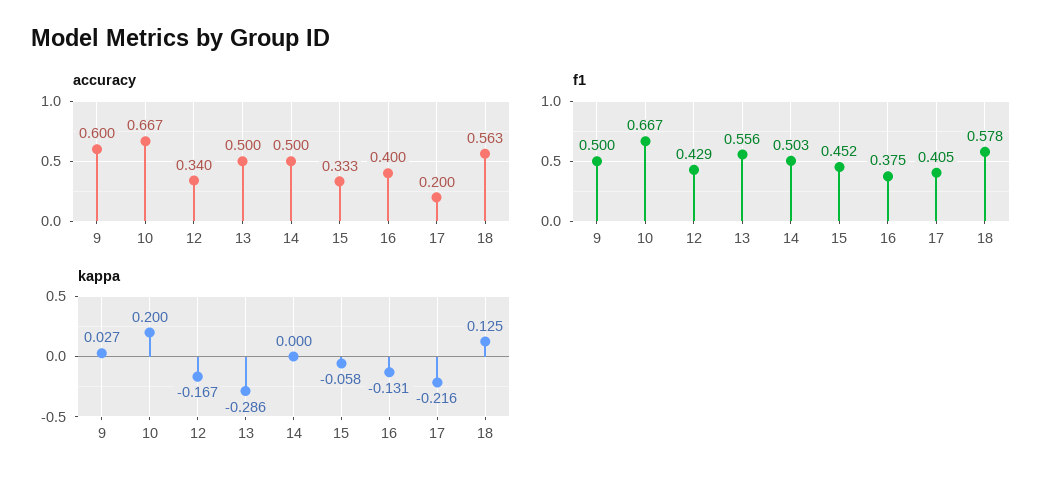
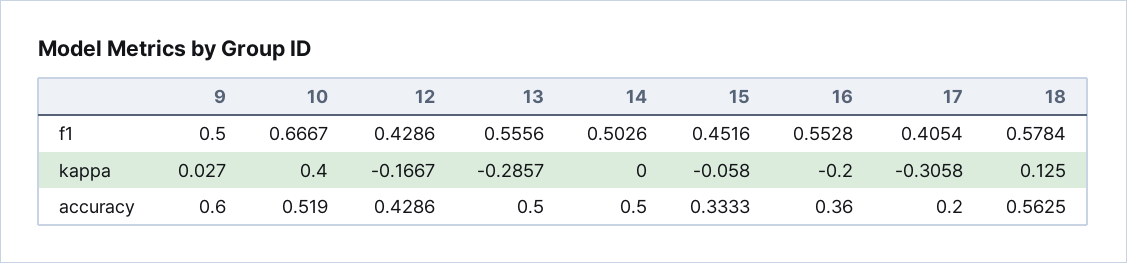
  {
    "accuracy": {
      "9": 0.6,
-     "10": 0.667,
+     "10": 0.519,
-     "12": 0.34,
+     "12": 0.4286,
      "13": 0.5,
      "14": 0.5,
      "15": 0.3333,
-     "16": 0.4,
+     "16": 0.36,
      "17": 0.2,
      "18": 0.5625
    },
    "f1": {
      "9": 0.5,
      "10": 0.6667,
      "12": 0.4286,
      "13": 0.5556,
      "14": 0.5026,
      "15": 0.4516,
-     "16": 0.375,
+     "16": 0.5528,
      "17": 0.4054,
      "18": 0.5784
    },
    "kappa": {
      "9": 0.027,
-     "10": 0.2,
+     "10": 0.4,
      "12": -0.1667,
      "13": -0.2857,
      "14": 0,
      "15": -0.058,
-     "16": -0.131,
+     "16": -0.2,
-     "17": -0.216,
+     "17": -0.3058,
      "18": 0.125
    }
  }

